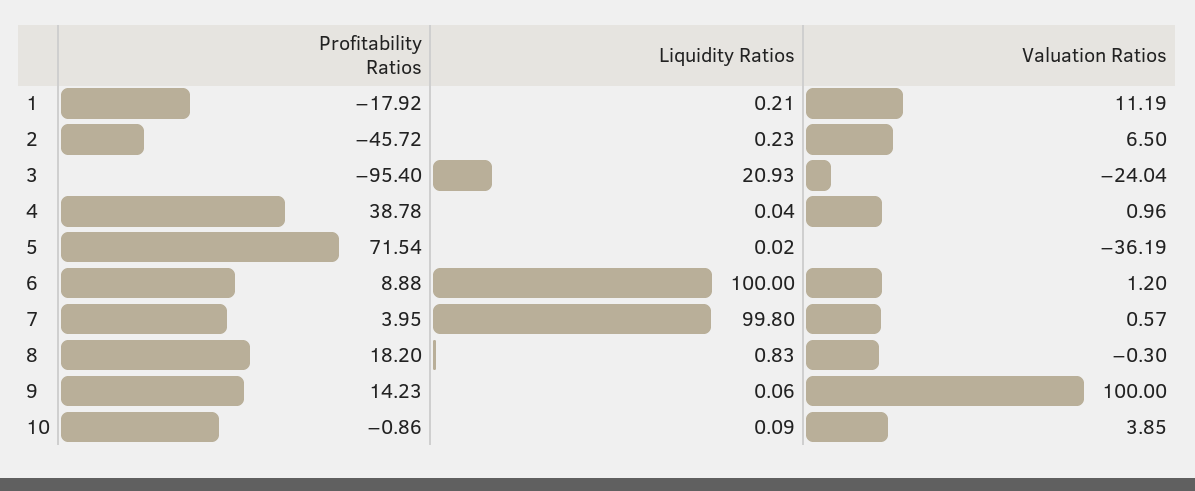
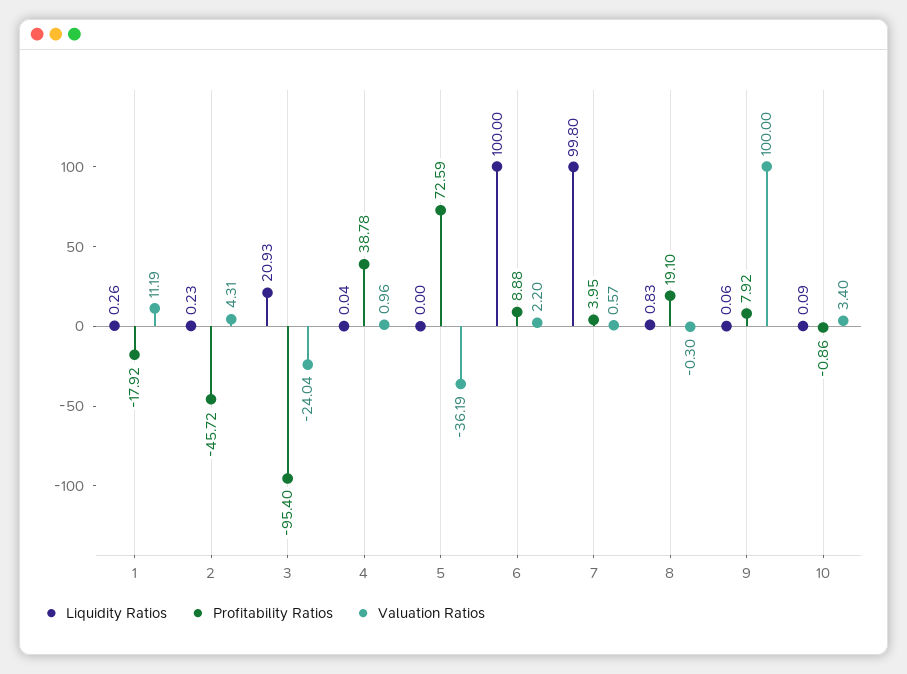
  {
    "Profitability Ratios": {
      "1": -17.92,
      "2": -45.72,
      "3": -95.4,
      "4": 38.78,
-     "5": 71.54,
+     "5": 72.59,
      "6": 8.88,
      "7": 3.95,
-     "8": 18.2,
+     "8": 19.1,
-     "9": 14.23,
+     "9": 7.92,
      "10": -0.86
    },
    "Liquidity Ratios": {
-     "1": 0.21,
+     "1": 0.26,
      "2": 0.23,
      "3": 20.93,
      "4": 0.04,
-     "5": 0.02,
+     "5": 0,
      "6": 100,
      "7": 99.8,
      "8": 0.83,
      "9": 0.06,
      "10": 0.09
    },
    "Valuation Ratios": {
      "1": 11.19,
-     "2": 6.5,
+     "2": 4.31,
      "3": -24.04,
      "4": 0.96,
      "5": -36.19,
-     "6": 1.2,
+     "6": 2.2,
      "7": 0.57,
      "8": -0.3,
      "9": 100,
-     "10": 3.85
+     "10": 3.4
    }
  }

